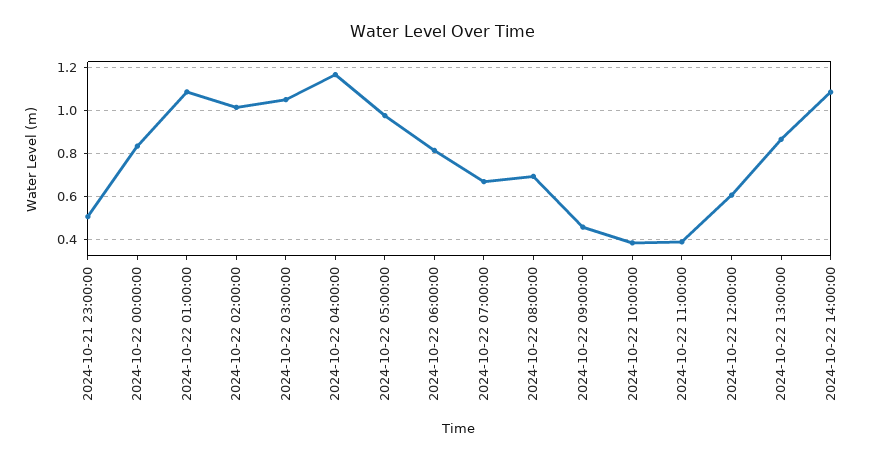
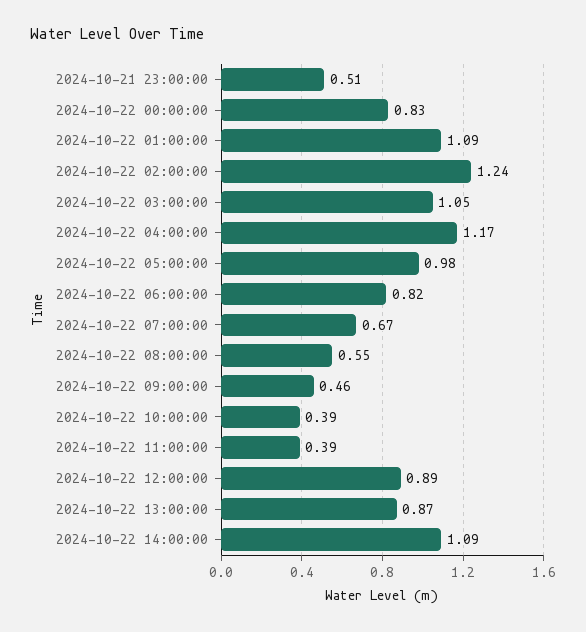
  {
    "2024-10-21 23:00:00": 0.51,
    "2024-10-22 00:00:00": 0.83,
    "2024-10-22 01:00:00": 1.09,
-   "2024-10-22 02:00:00": 1,
+   "2024-10-22 02:00:00": 1.24,
    "2024-10-22 03:00:00": 1.05,
    "2024-10-22 04:00:00": 1.17,
    "2024-10-22 05:00:00": 0.98,
    "2024-10-22 06:00:00": 0.82,
    "2024-10-22 07:00:00": 0.67,
-   "2024-10-22 08:00:00": 0.7,
+   "2024-10-22 08:00:00": 0.55,
    "2024-10-22 09:00:00": 0.46,
    "2024-10-22 10:00:00": 0.39,
    "2024-10-22 11:00:00": 0.39,
-   "2024-10-22 12:00:00": 0.6,
+   "2024-10-22 12:00:00": 0.89,
    "2024-10-22 13:00:00": 0.87,
    "2024-10-22 14:00:00": 1.09
  }

